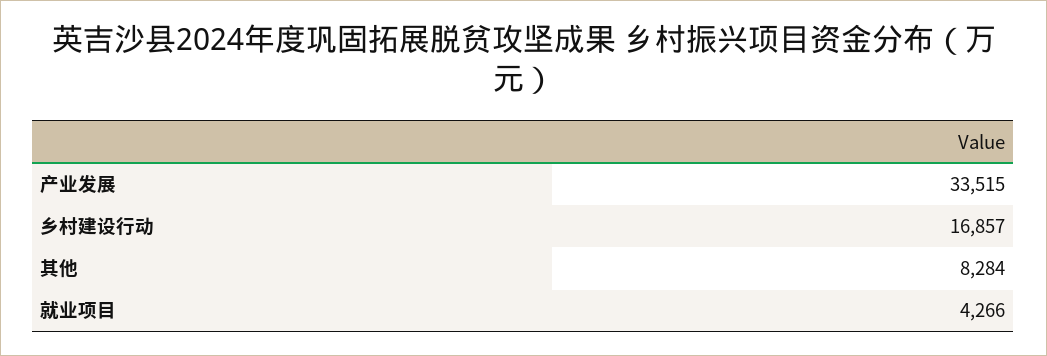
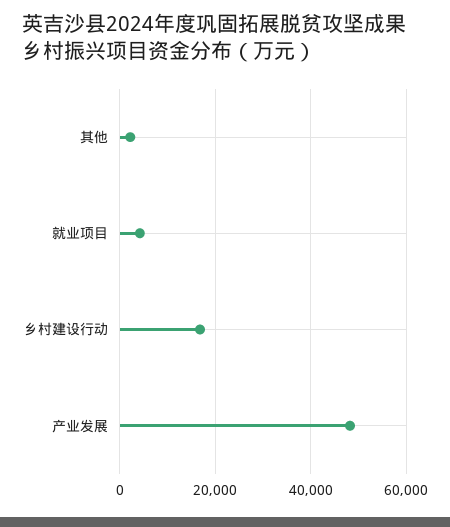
  {
-   "产业发展": 33515,
+   "产业发展": 48000,
    "乡村建设行动": 16857,
-   "其他": 8284,
+   "其他": 2000,
    "就业项目": 4266
  }

